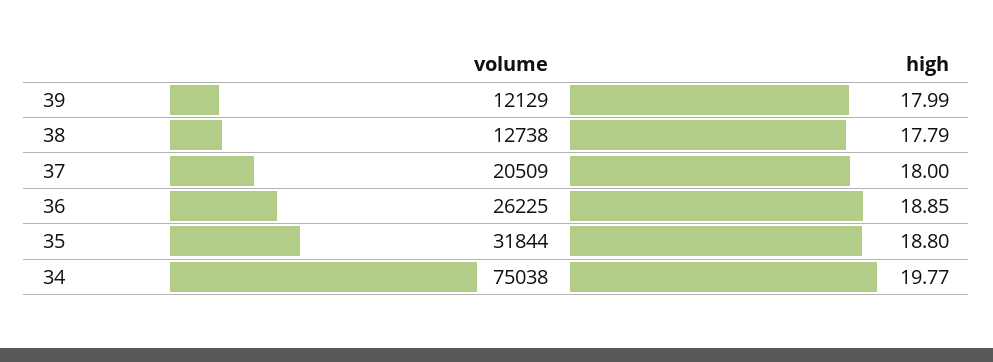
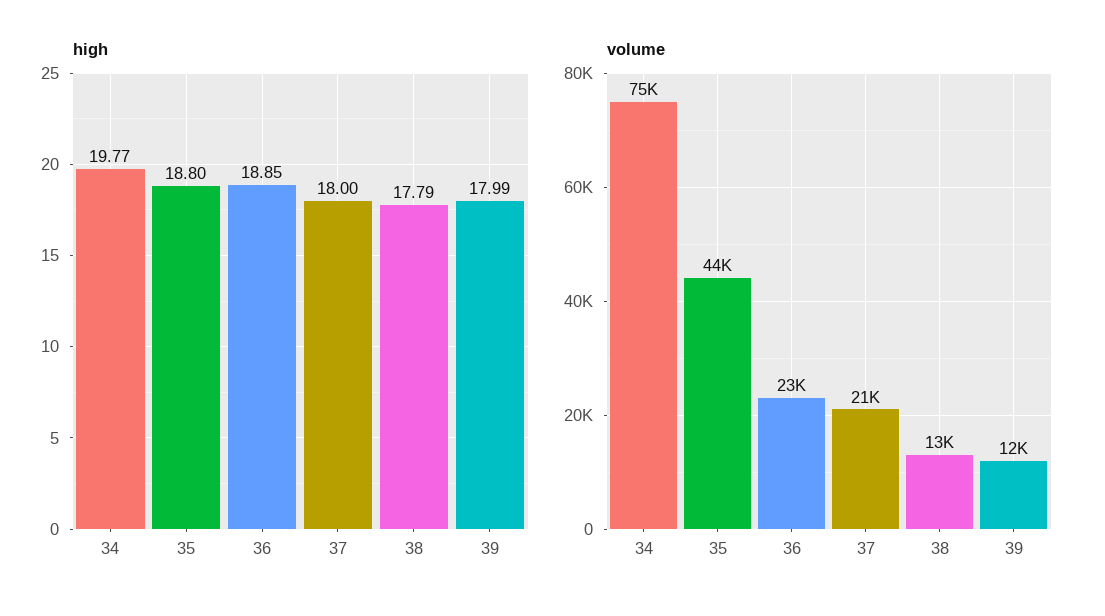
  {
    "volume": {
      "39": 12129,
      "38": 12738,
      "37": 20509,
-     "36": 26225,
+     "36": 23000,
-     "35": 31844,
+     "35": 44000,
      "34": 75038
    },
    "high": {
      "39": 17.99,
      "38": 17.79,
      "37": 18,
      "36": 18.85,
      "35": 18.8,
      "34": 19.77
    }
  }

